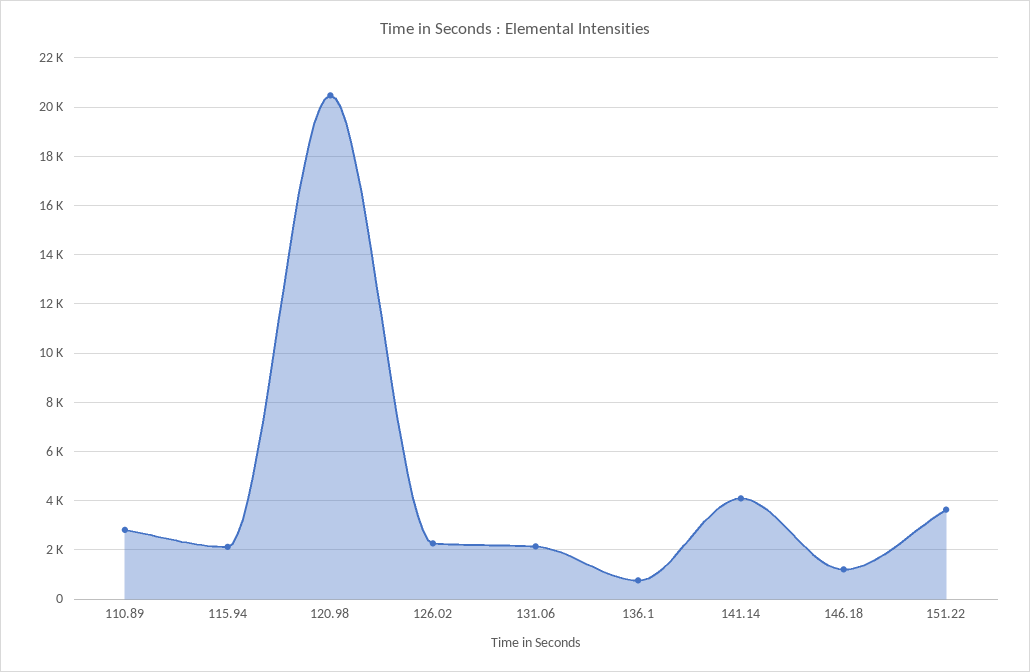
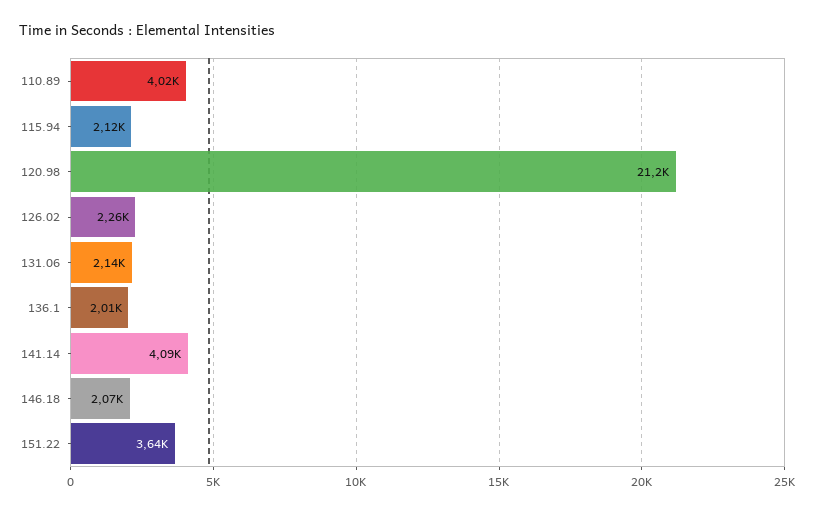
  {
-   "110.89": 2750,
+   "110.89": 4020,
    "115.94": 2120,
-   "120.98": 20500,
+   "120.98": 21200,
    "126.02": 2260,
    "131.06": 2140,
-   "136.1": 750,
+   "136.1": 2010,
    "141.14": 4090,
-   "146.18": 1250,
+   "146.18": 2070,
    "151.22": 3640
  }

